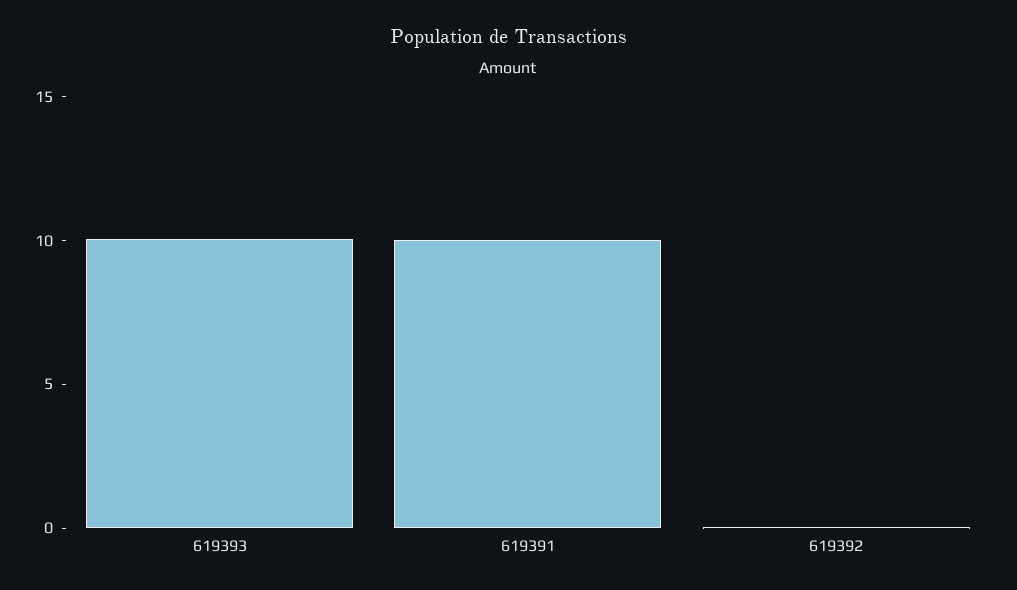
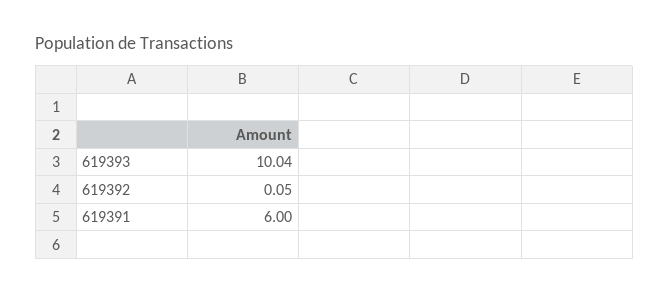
  {
    "619393": 10.04,
-   "619391": 10,
+   "619391": 6,
    "619392": 0.05
  }

